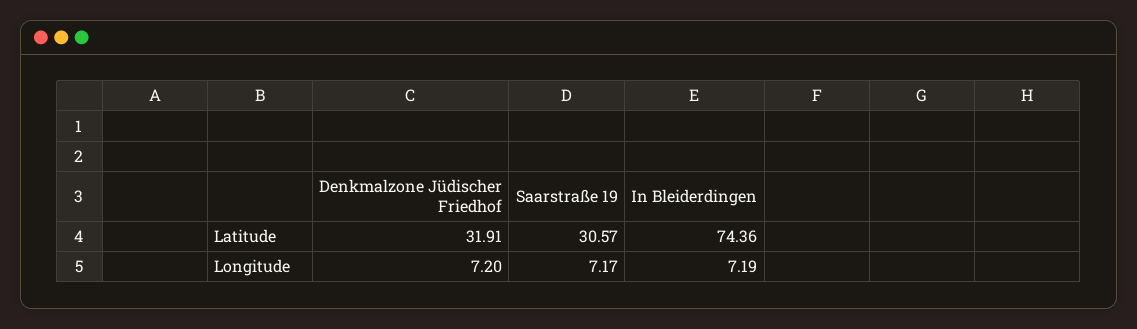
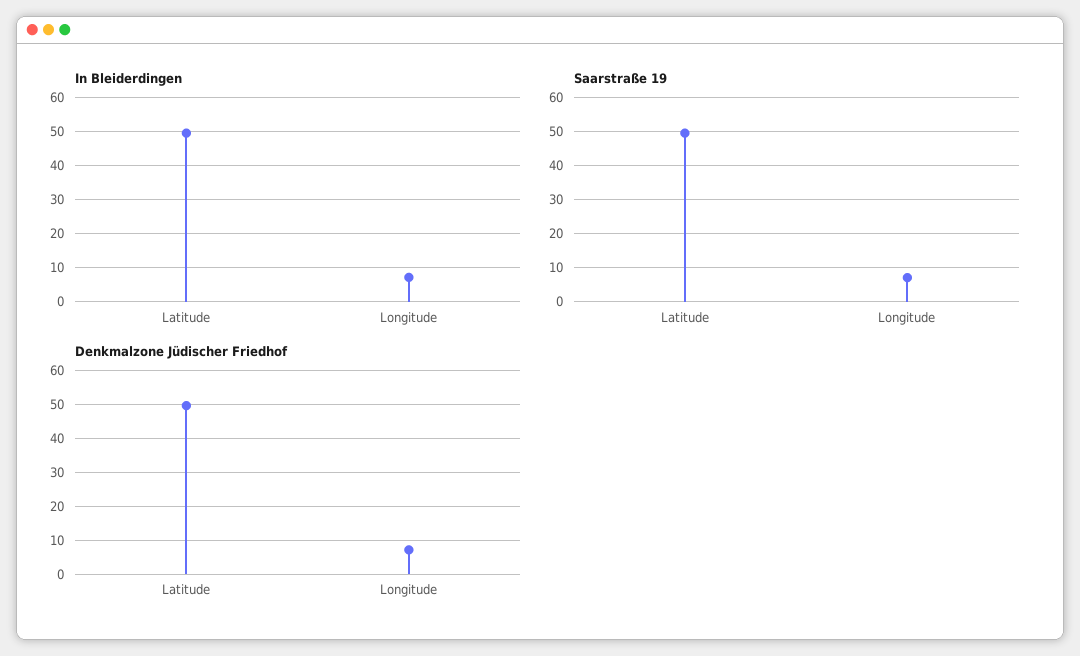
  {
    "Denkmalzone Jüdischer Friedhof": {
-     "Latitude": 31.91,
+     "Latitude": 50,
      "Longitude": 7.2
    },
    "Saarstraße 19": {
-     "Latitude": 30.57,
+     "Latitude": 50,
      "Longitude": 7.17
    },
    "In Bleiderdingen": {
-     "Latitude": 74.36,
+     "Latitude": 50,
      "Longitude": 7.19
    }
  }

